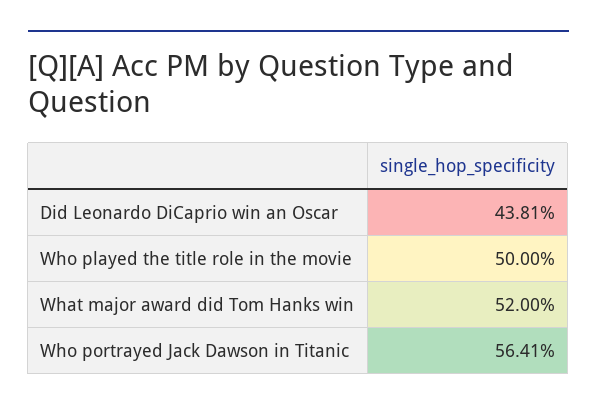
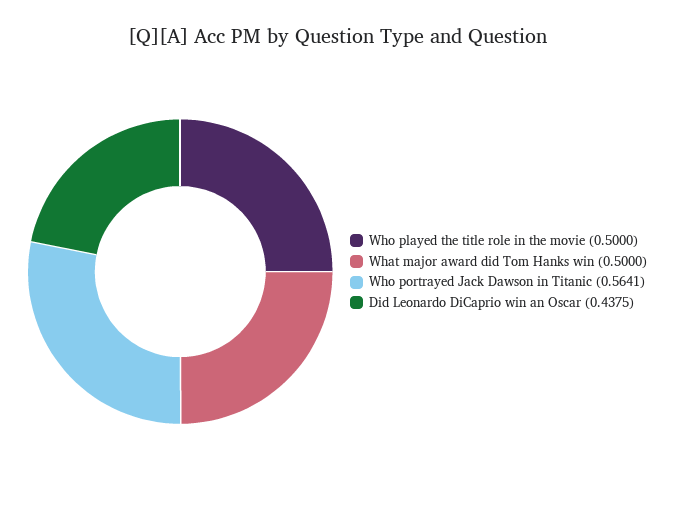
  {
-   "Did Leonardo DiCaprio win an Oscar": 0.4381,
+   "Did Leonardo DiCaprio win an Oscar": 0.4375,
    "Who played the title role in the movie": 0.5,
-   "What major award did Tom Hanks win": 0.52,
+   "What major award did Tom Hanks win": 0.5,
    "Who portrayed Jack Dawson in Titanic": 0.5641
  }

